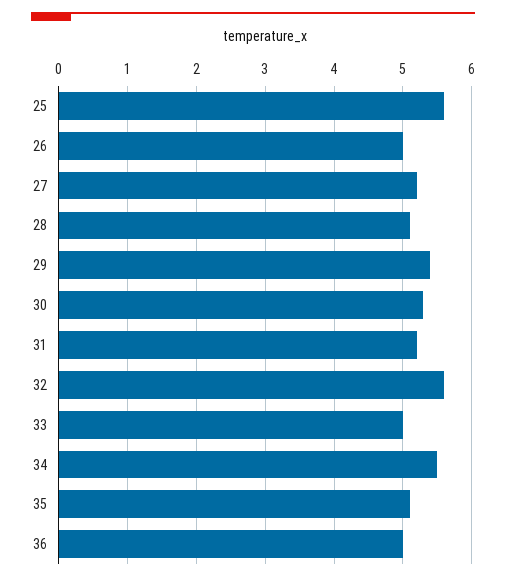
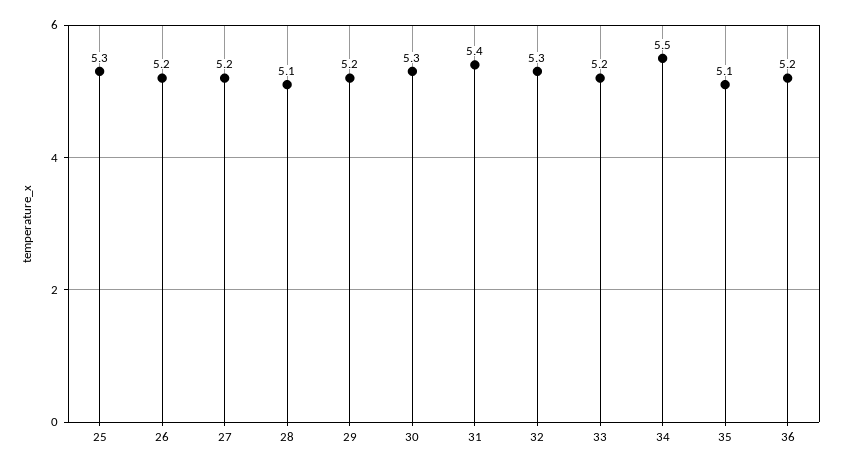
  {
-   "25": 5.6,
+   "25": 5.3,
-   "26": 5,
+   "26": 5.2,
    "27": 5.2,
    "28": 5.1,
-   "29": 5.4,
+   "29": 5.2,
    "30": 5.3,
-   "31": 5.2,
+   "31": 5.4,
-   "32": 5.6,
+   "32": 5.3,
-   "33": 5,
+   "33": 5.2,
    "34": 5.5,
    "35": 5.1,
-   "36": 5
+   "36": 5.2
  }

